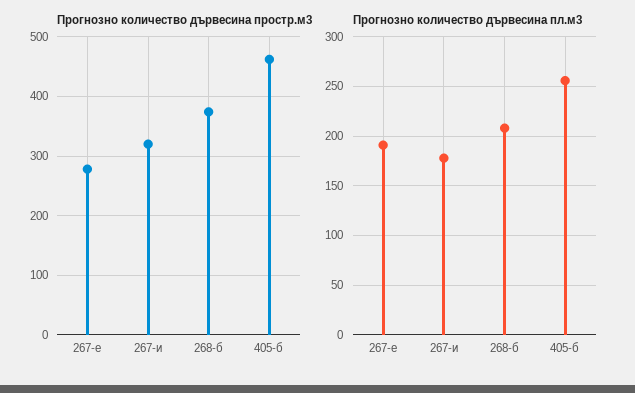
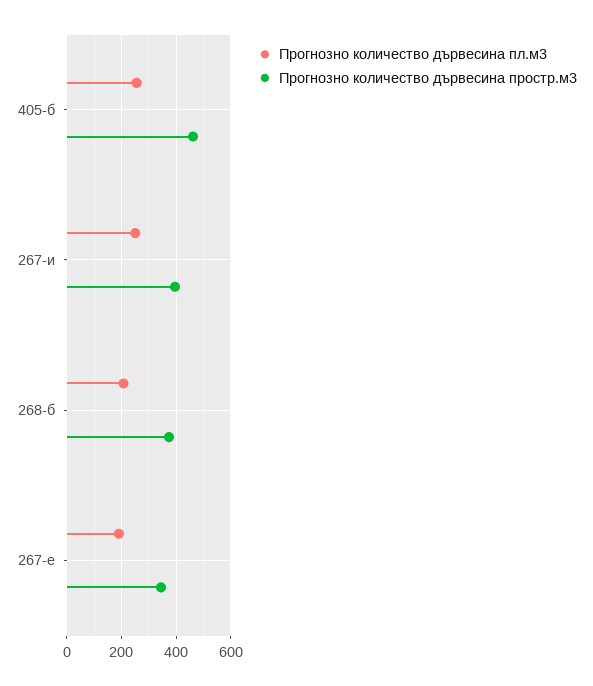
  {
    "Прогнозно количество дървесина простр.м3": {
-     "267-е": 280,
+     "267-е": 350,
-     "267-и": 320,
+     "267-и": 400,
      "268-б": 380,
      "405-б": 460
    },
    "Прогнозно количество дървесина пл.м3": {
      "267-е": 190,
-     "267-и": 180,
+     "267-и": 250,
      "268-б": 210,
      "405-б": 260
    }
  }

